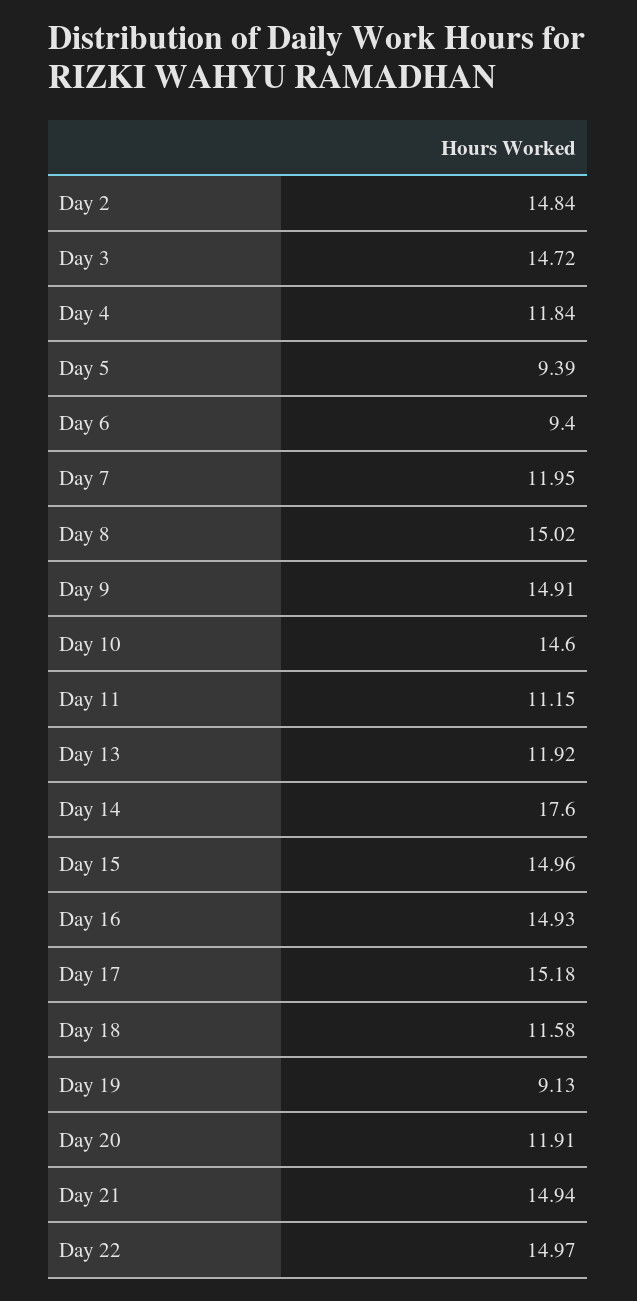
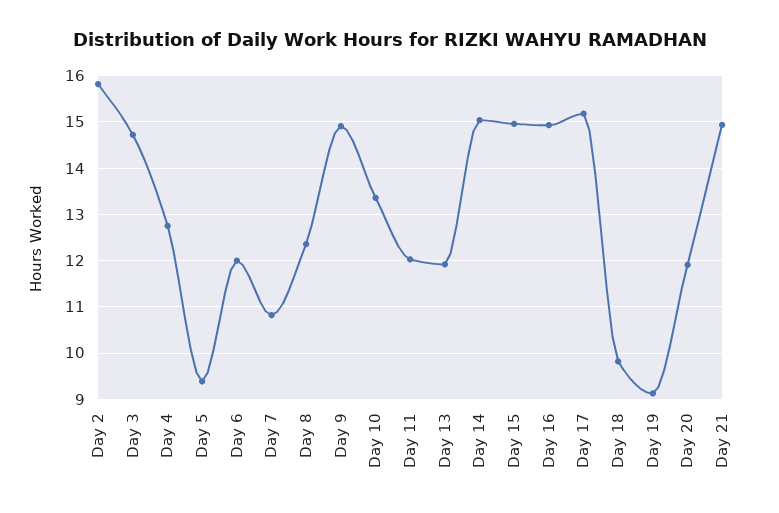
  {
-   "Day 2": 14.84,
+   "Day 2": 15.8,
    "Day 3": 14.72,
-   "Day 4": 11.84,
+   "Day 4": 12.8,
    "Day 5": 9.39,
-   "Day 6": 9.4,
+   "Day 6": 12,
-   "Day 7": 11.95,
+   "Day 7": 10.8,
-   "Day 8": 15.02,
+   "Day 8": 12.4,
    "Day 9": 14.91,
-   "Day 10": 14.6,
+   "Day 10": 13.4,
-   "Day 11": 11.15,
+   "Day 11": 12,
    "Day 13": 11.92,
-   "Day 14": 17.6,
+   "Day 14": 15,
    "Day 15": 14.96,
    "Day 16": 14.93,
    "Day 17": 15.18,
-   "Day 18": 11.58,
+   "Day 18": 9.8,
    "Day 19": 9.13,
    "Day 20": 11.91,
-   "Day 21": 14.94,
+   "Day 21": 14.94
-   "Day 22": 14.97
  }

